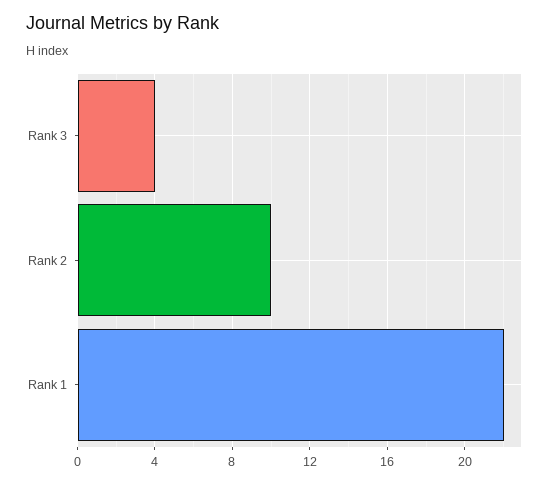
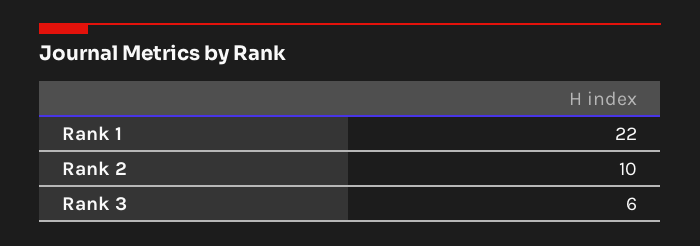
  {
-   "Rank 3": 4,
+   "Rank 3": 6,
    "Rank 2": 10,
    "Rank 1": 22
  }

